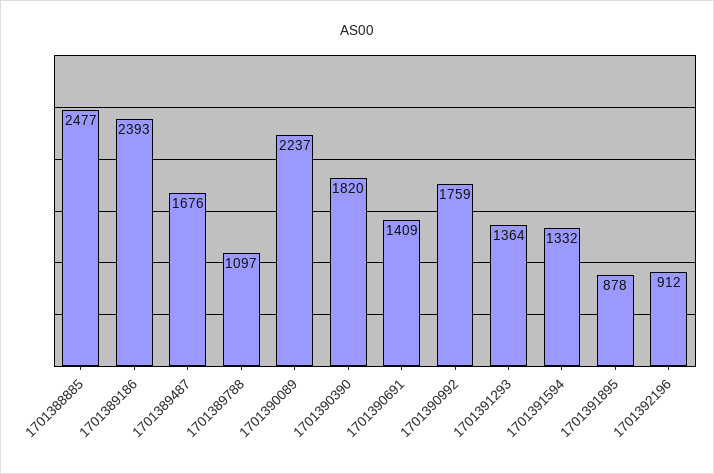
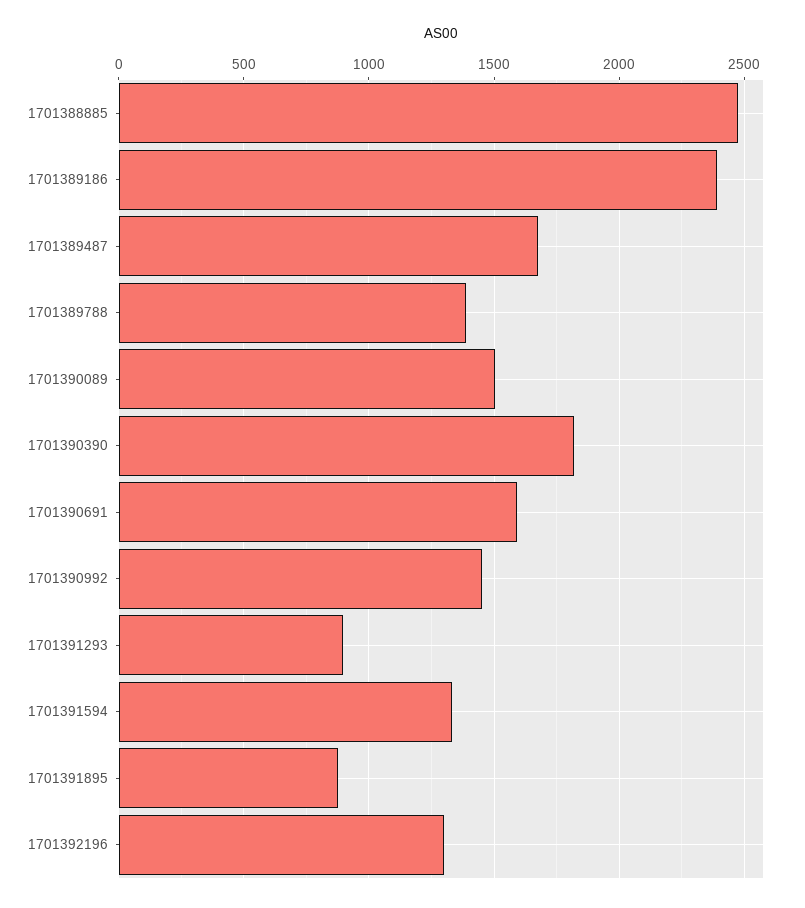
  {
    "1701388885": 2477,
    "1701389186": 2393,
    "1701389487": 1676,
-   "1701389788": 1097,
+   "1701389788": 1400,
-   "1701390089": 2237,
+   "1701390089": 1500,
    "1701390390": 1820,
-   "1701390691": 1409,
+   "1701390691": 1600,
-   "1701390992": 1759,
+   "1701390992": 1450,
-   "1701391293": 1364,
+   "1701391293": 900,
    "1701391594": 1332,
    "1701391895": 878,
-   "1701392196": 912
+   "1701392196": 1300
  }

